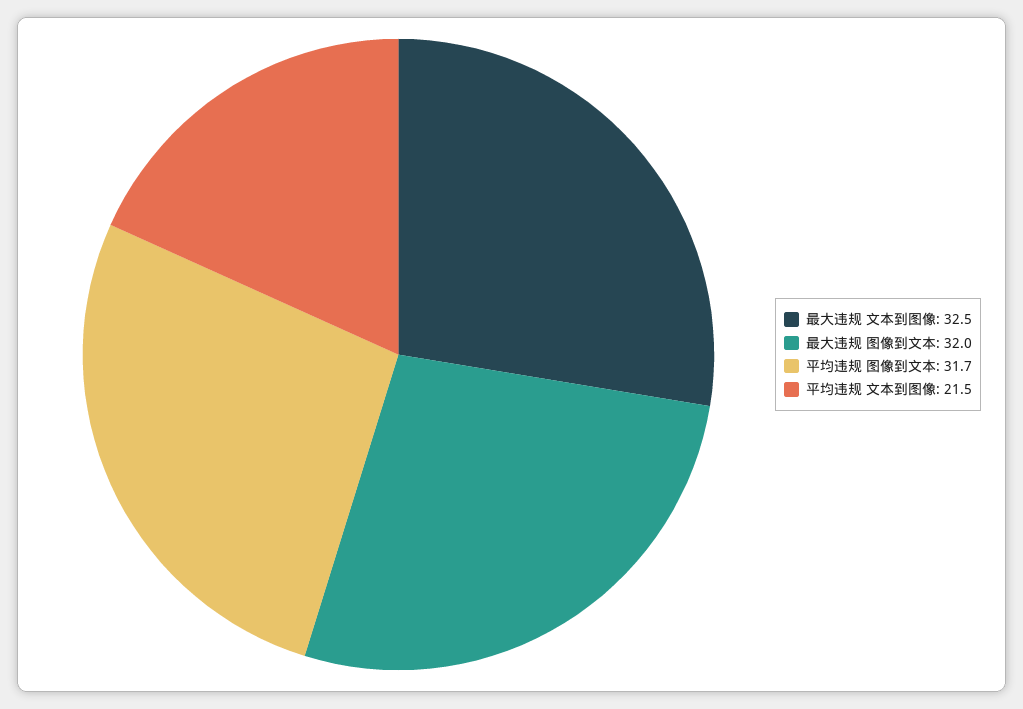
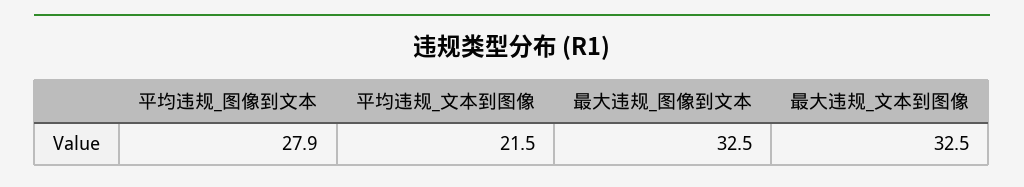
  {
    "最大违规 文本到图像": 32.5,
-   "最大违规 图像到文本": 32,
+   "最大违规 图像到文本": 32.5,
-   "平均违规 图像到文本": 31.7,
+   "平均违规 图像到文本": 27.9,
    "平均违规 文本到图像": 21.5
  }

